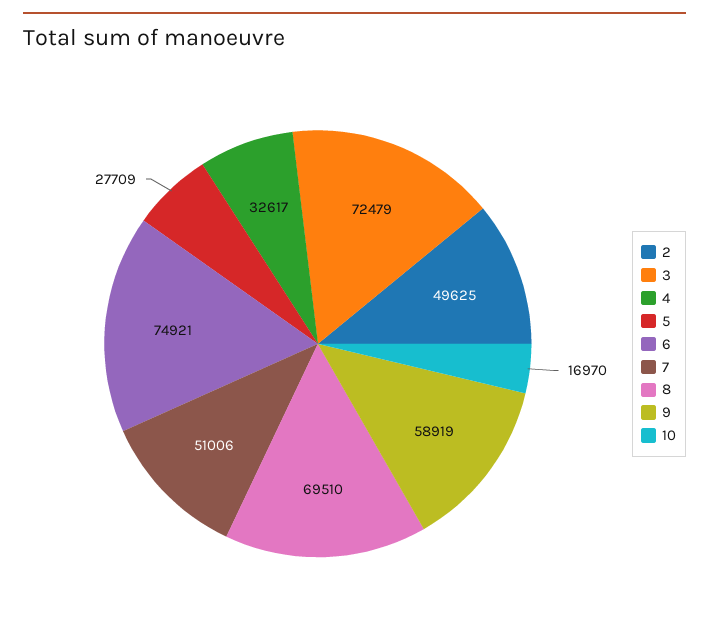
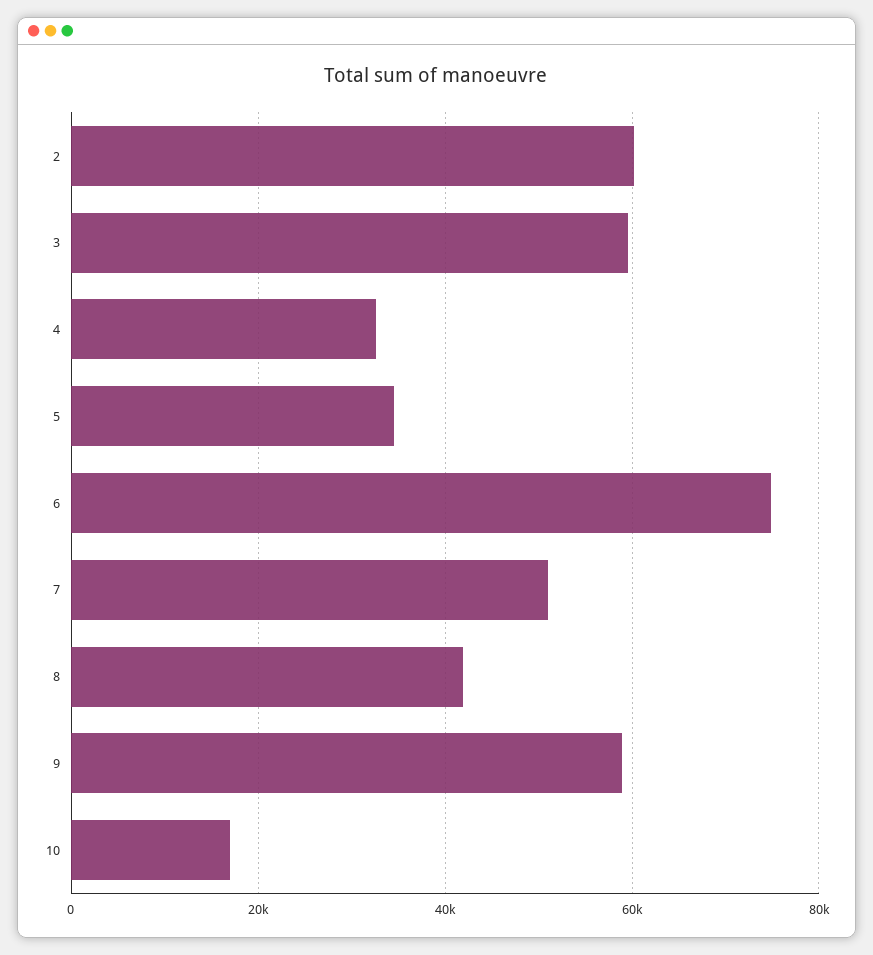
  {
-   "2": 49625,
+   "2": 60000,
-   "3": 72479,
+   "3": 60000,
    "4": 32617,
-   "5": 27709,
+   "5": 34000,
    "6": 74921,
    "7": 51006,
-   "8": 69510,
+   "8": 42000,
    "9": 58919,
    "10": 16970
  }

